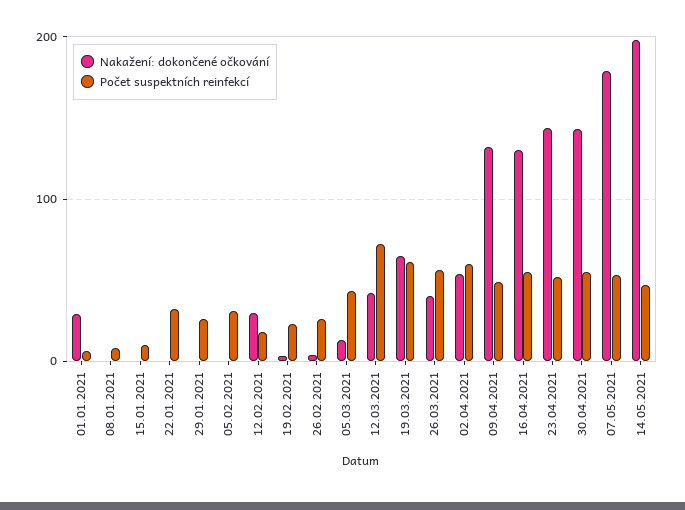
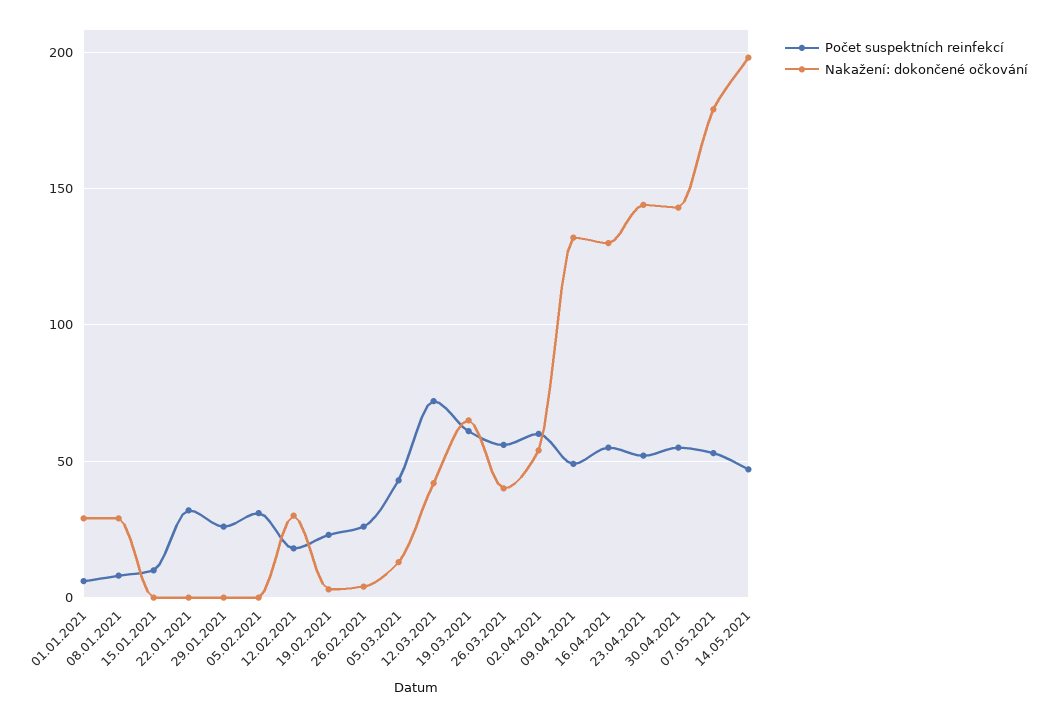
  {
    "Nakažení: dokončené očkování": {
      "01.01.2021": 30,
-     "08.01.2021": 0,
+     "08.01.2021": 30,
      "15.01.2021": 0,
      "22.01.2021": 0,
      "29.01.2021": 0,
      "05.02.2021": 0,
      "12.02.2021": 30,
      "19.02.2021": 5,
      "26.02.2021": 5,
      "05.03.2021": 15,
      "12.03.2021": 40,
      "19.03.2021": 65,
      "26.03.2021": 40,
      "02.04.2021": 55,
      "09.04.2021": 130,
      "16.04.2021": 130,
      "23.04.2021": 145,
      "30.04.2021": 145,
      "07.05.2021": 180,
      "14.05.2021": 200
    },
    "Počet suspektních reinfekcí": {
      "01.01.2021": 5,
      "08.01.2021": 10,
      "15.01.2021": 10,
      "22.01.2021": 30,
      "29.01.2021": 25,
      "05.02.2021": 30,
      "12.02.2021": 20,
      "19.02.2021": 25,
      "26.02.2021": 25,
      "05.03.2021": 45,
      "12.03.2021": 70,
      "19.03.2021": 60,
      "26.03.2021": 55,
      "02.04.2021": 60,
      "09.04.2021": 50,
      "16.04.2021": 55,
      "23.04.2021": 50,
      "30.04.2021": 55,
      "07.05.2021": 55,
      "14.05.2021": 45
    }
  }

